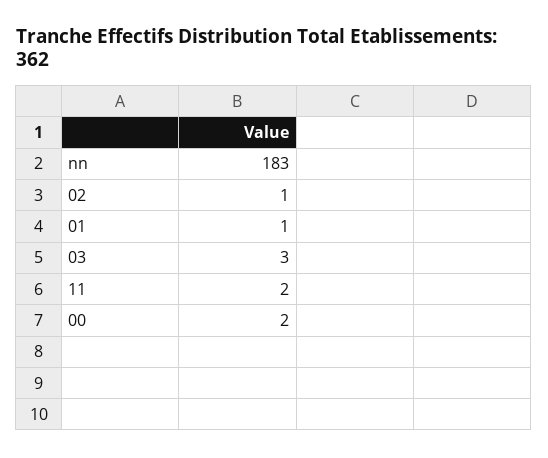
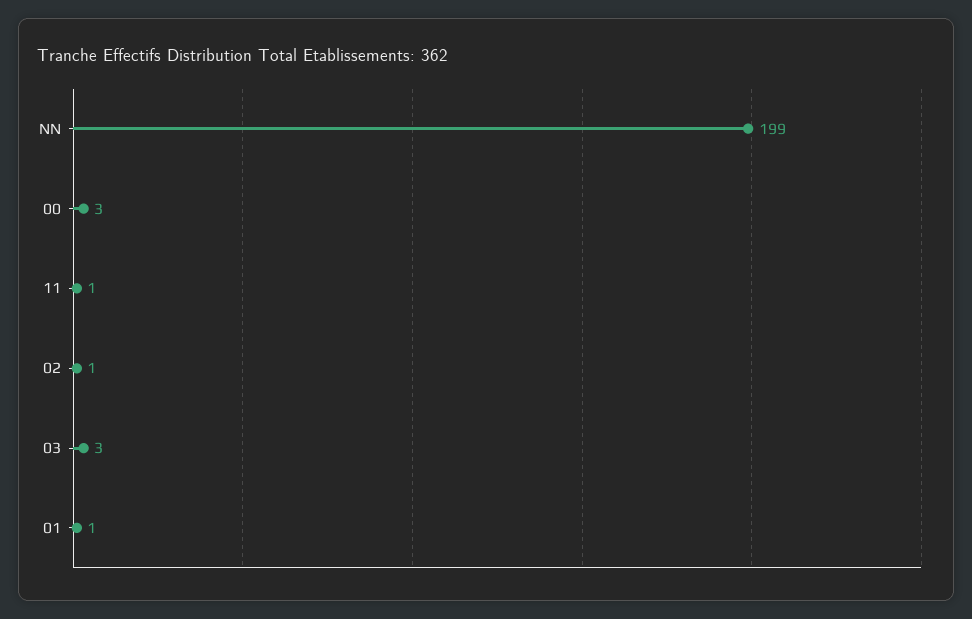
  {
-   "nn": 183,
+   "nn": 199,
    "02": 1,
    "01": 1,
    "03": 3,
-   "11": 2,
+   "11": 1,
-   "00": 2
+   "00": 3
  }

